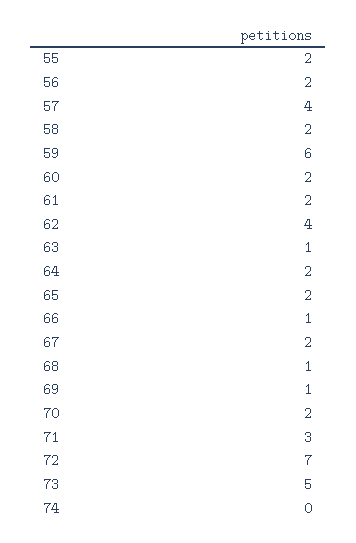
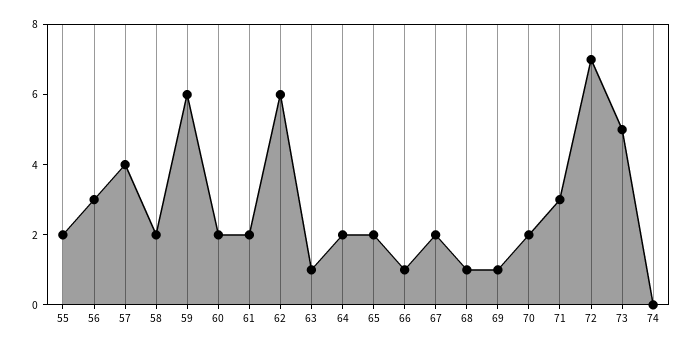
  {
    "55": 2,
-   "56": 2,
+   "56": 3,
    "57": 4,
    "58": 2,
    "59": 6,
    "60": 2,
    "61": 2,
-   "62": 4,
+   "62": 6,
    "63": 1,
    "64": 2,
    "65": 2,
    "66": 1,
    "67": 2,
    "68": 1,
    "69": 1,
    "70": 2,
    "71": 3,
    "72": 7,
    "73": 5,
    "74": 0
  }

